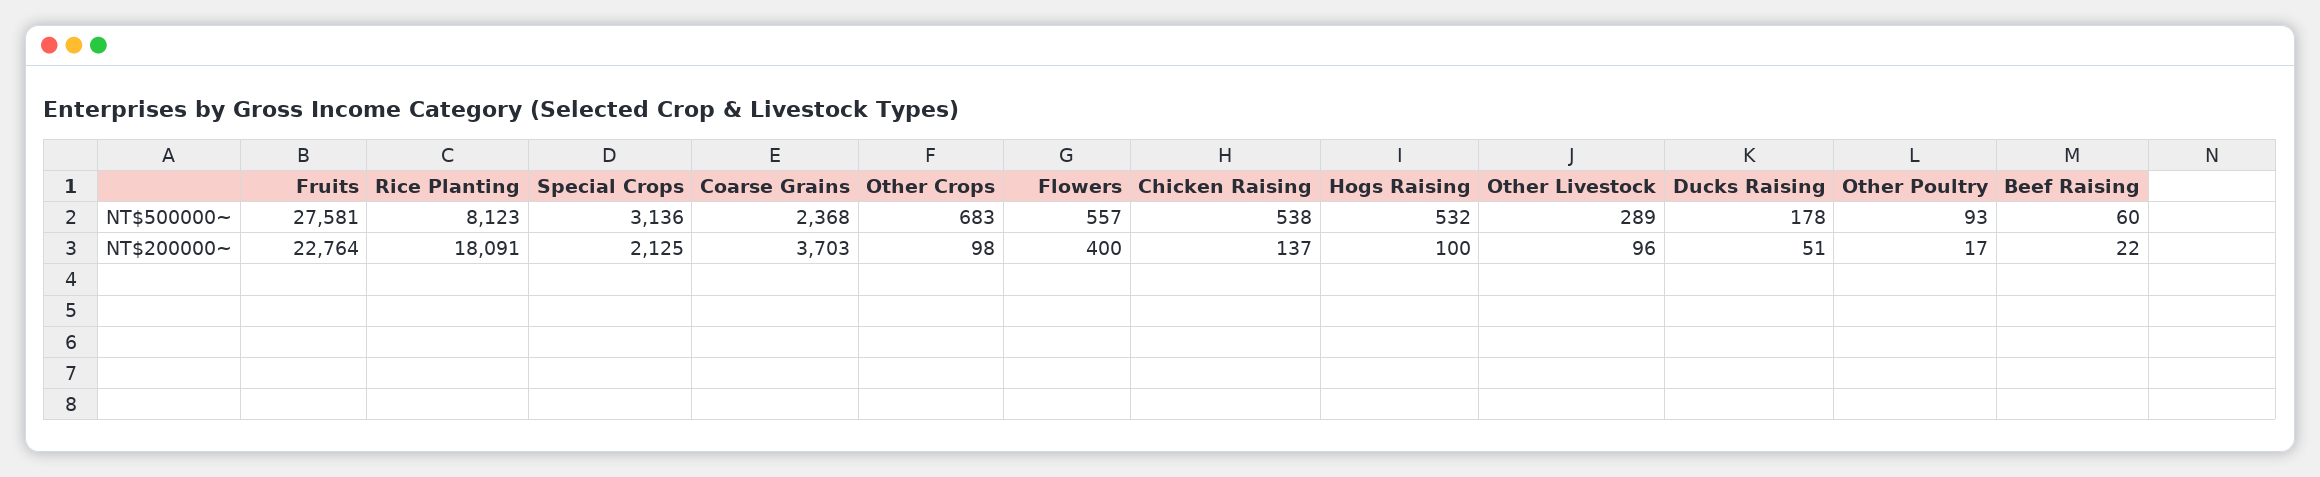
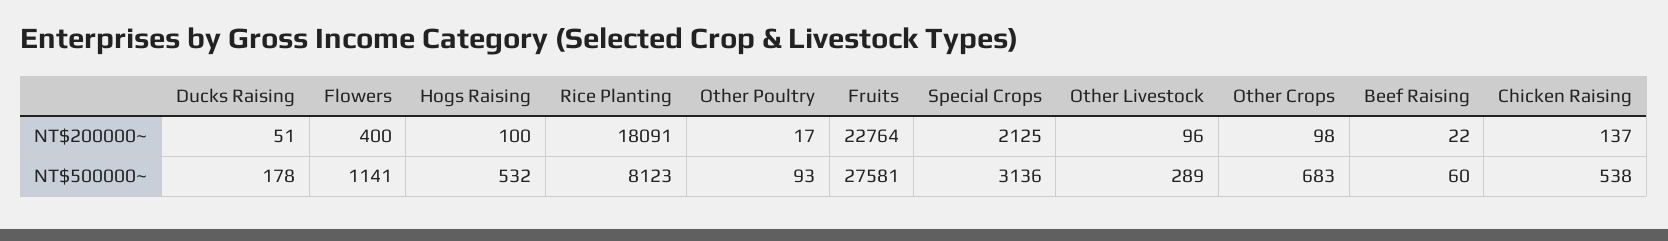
  {
    "Fruits": {
      "NT$500000~": 27581,
      "NT$200000~": 22764
    },
    "Rice Planting": {
      "NT$500000~": 8123,
      "NT$200000~": 18091
    },
    "Special Crops": {
      "NT$500000~": 3136,
      "NT$200000~": 2125
    },
-   "Coarse Grains": {
-     "NT$500000~": 2368,
-     "NT$200000~": 3703
-   },
    "Other Crops": {
      "NT$500000~": 683,
      "NT$200000~": 98
    },
    "Flowers": {
-     "NT$500000~": 557,
+     "NT$500000~": 1141,
      "NT$200000~": 400
    },
    "Chicken Raising": {
      "NT$500000~": 538,
      "NT$200000~": 137
    },
    "Hogs Raising": {
      "NT$500000~": 532,
      "NT$200000~": 100
    },
    "Other Livestock": {
      "NT$500000~": 289,
      "NT$200000~": 96
    },
    "Ducks Raising": {
      "NT$500000~": 178,
      "NT$200000~": 51
    },
    "Other Poultry": {
      "NT$500000~": 93,
      "NT$200000~": 17
    },
    "Beef Raising": {
      "NT$500000~": 60,
      "NT$200000~": 22
    }
  }

